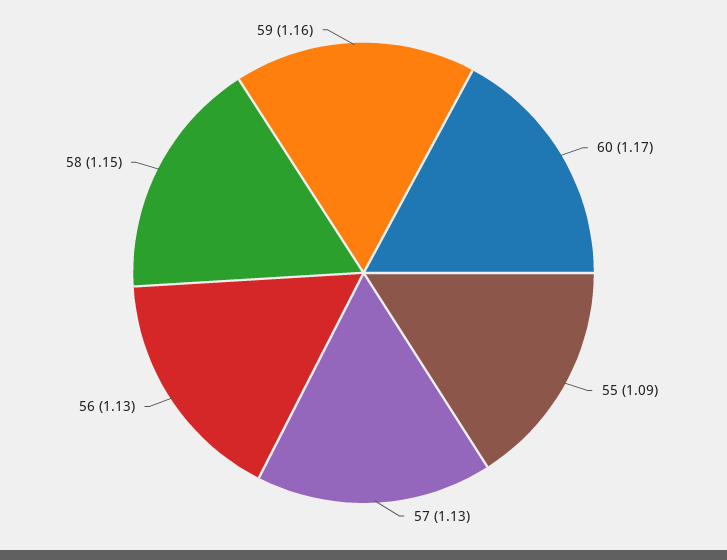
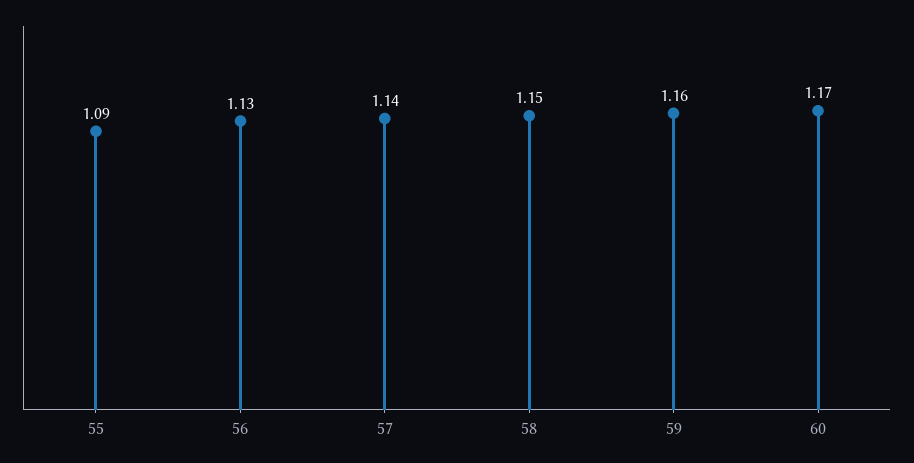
  {
    "60": 1.17,
    "55": 1.09,
-   "57": 1.13,
+   "57": 1.14,
    "56": 1.13,
    "58": 1.15,
    "59": 1.16
  }

